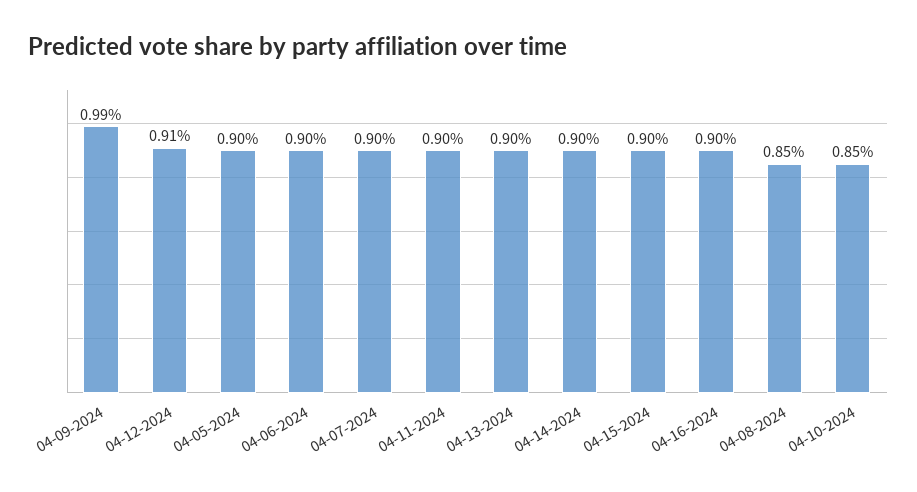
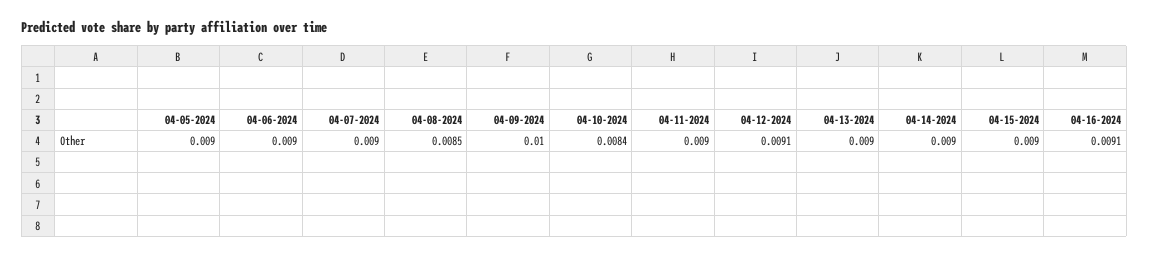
  {
-   "04-09-2024": 0.0099,
+   "04-09-2024": 0.01,
    "04-12-2024": 0.0091,
    "04-05-2024": 0.009,
    "04-06-2024": 0.009,
    "04-07-2024": 0.009,
    "04-11-2024": 0.009,
    "04-13-2024": 0.009,
    "04-14-2024": 0.009,
    "04-15-2024": 0.009,
-   "04-16-2024": 0.009,
+   "04-16-2024": 0.0091,
    "04-08-2024": 0.0085,
-   "04-10-2024": 0.0085
+   "04-10-2024": 0.0084
  }

